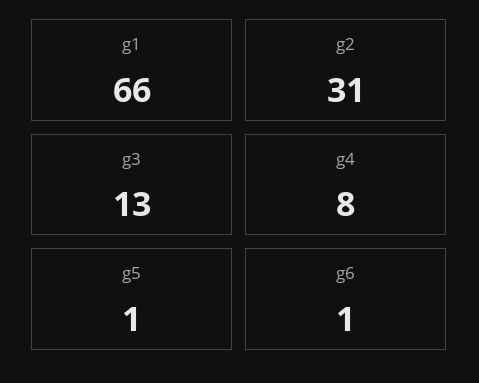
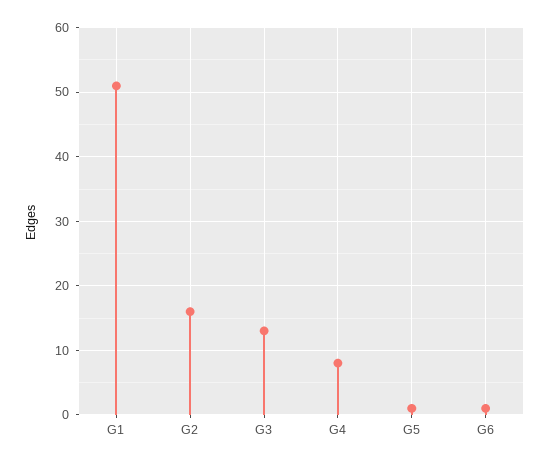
  {
-   "g1": 66,
+   "g1": 51,
-   "g2": 31,
+   "g2": 16,
    "g3": 13,
    "g4": 8,
    "g5": 1,
    "g6": 1
  }

